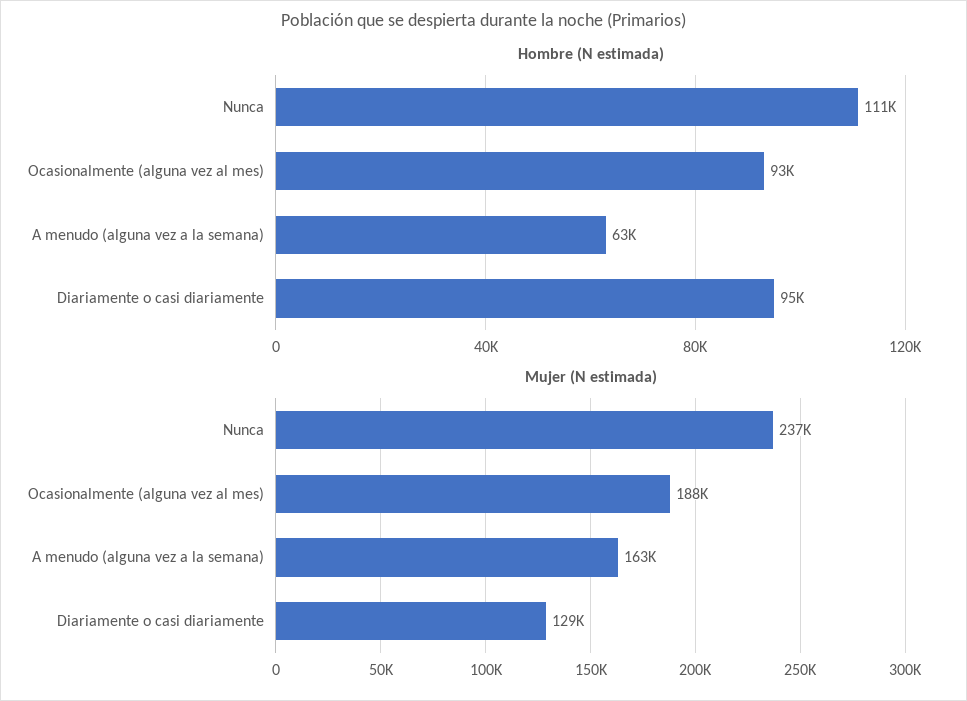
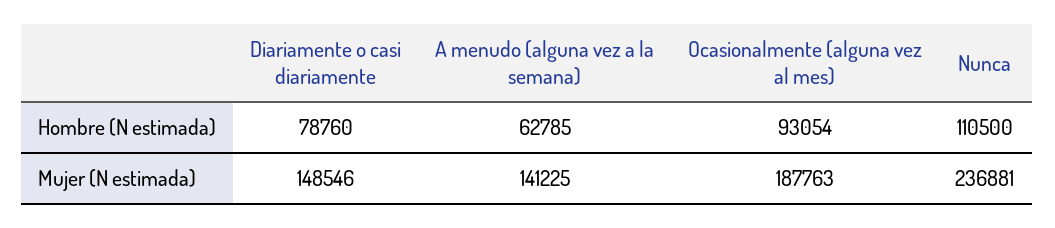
  {
    "Hombre (N estimada)": {
      "Nunca": 110500,
      "Ocasionalmente (alguna vez al mes)": 93054,
      "A menudo (alguna vez a la semana)": 62785,
-     "Diariamente o casi diariamente": 95000
+     "Diariamente o casi diariamente": 78760
    },
    "Mujer (N estimada)": {
      "Nunca": 236881,
      "Ocasionalmente (alguna vez al mes)": 187763,
-     "A menudo (alguna vez a la semana)": 163000,
+     "A menudo (alguna vez a la semana)": 141225,
-     "Diariamente o casi diariamente": 129000
+     "Diariamente o casi diariamente": 148546
    }
  }

